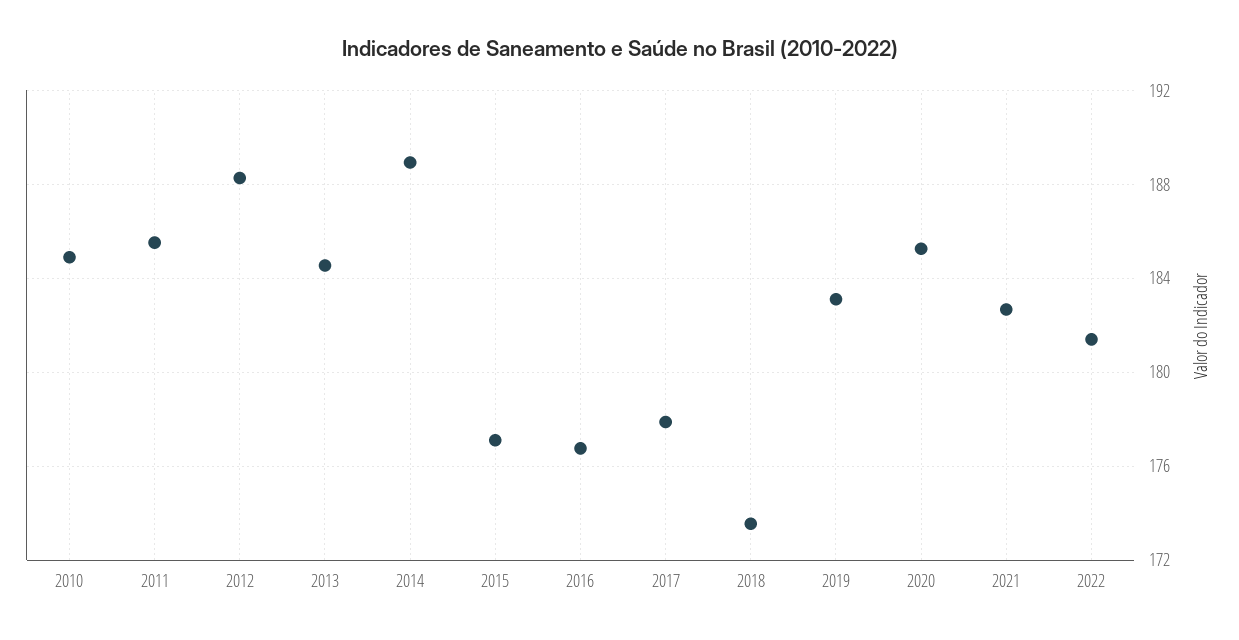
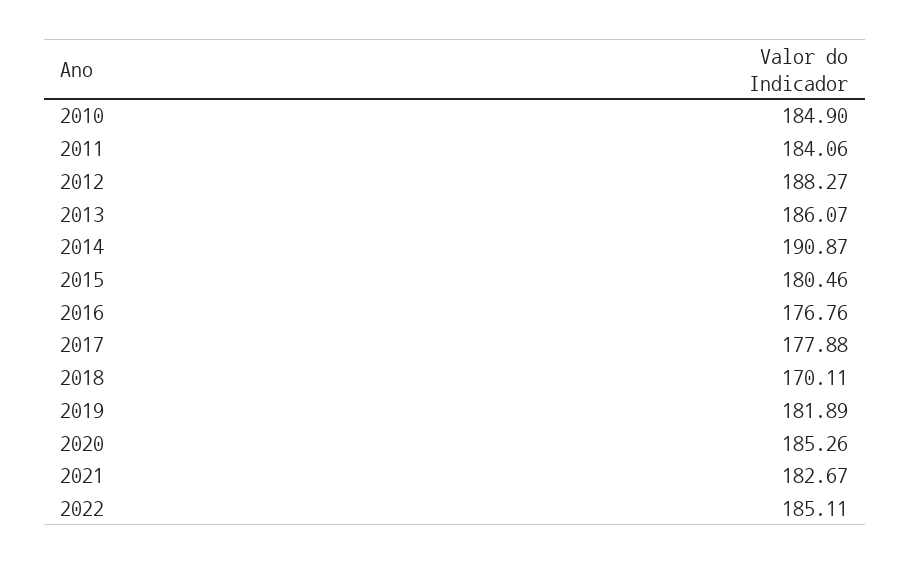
  {
    "2010": 184.9,
-   "2011": 185.5,
+   "2011": 184.06,
    "2012": 188.27,
-   "2013": 184.5,
+   "2013": 186.07,
-   "2014": 189,
+   "2014": 190.87,
-   "2015": 177,
+   "2015": 180.46,
    "2016": 176.76,
    "2017": 177.88,
-   "2018": 173.5,
+   "2018": 170.11,
-   "2019": 183,
+   "2019": 181.89,
    "2020": 185.26,
    "2021": 182.67,
-   "2022": 181.5
+   "2022": 185.11
  }

